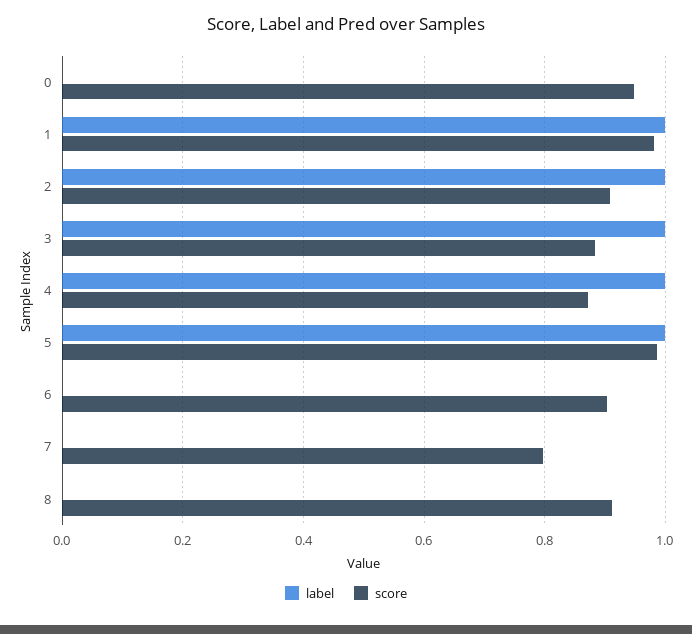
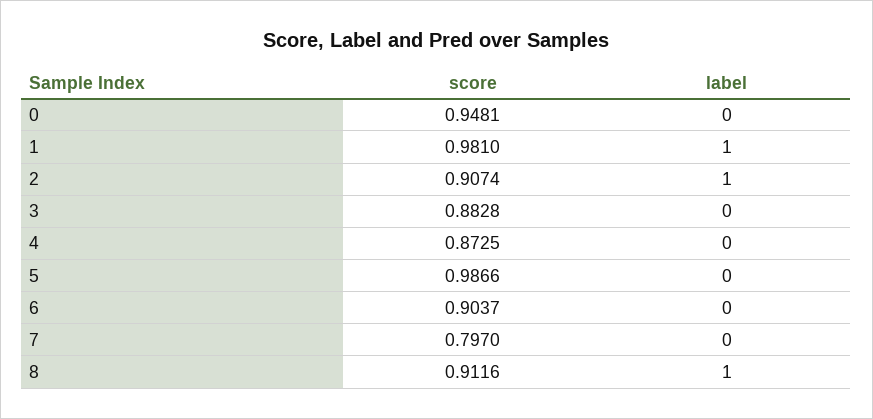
  {
    "label": {
      "0": 0,
      "1": 1,
      "2": 1,
-     "3": 1,
+     "3": 0,
-     "4": 1,
+     "4": 0,
-     "5": 1,
+     "5": 0,
      "6": 0,
      "7": 0,
-     "8": 0
+     "8": 1
    },
    "score": {
      "0": 0.9481,
      "1": 0.981,
      "2": 0.9074,
      "3": 0.8828,
      "4": 0.8725,
      "5": 0.9866,
      "6": 0.9037,
      "7": 0.797,
      "8": 0.9116
    }
  }

